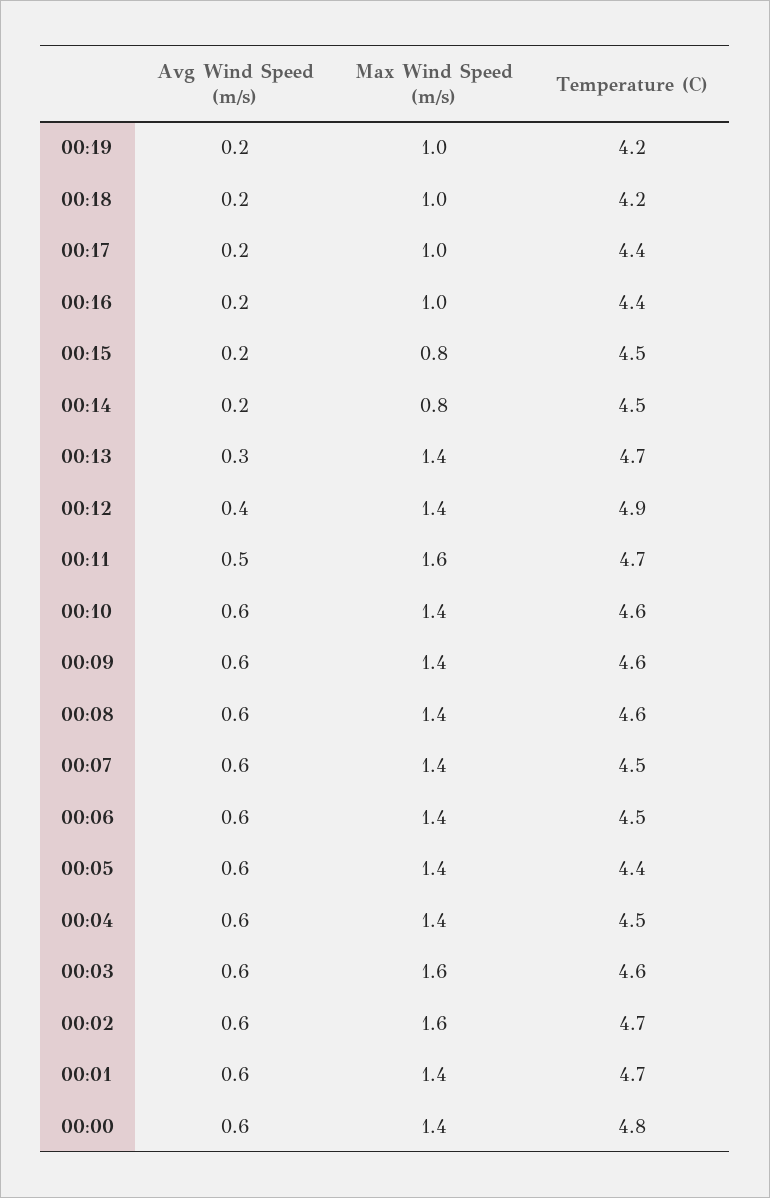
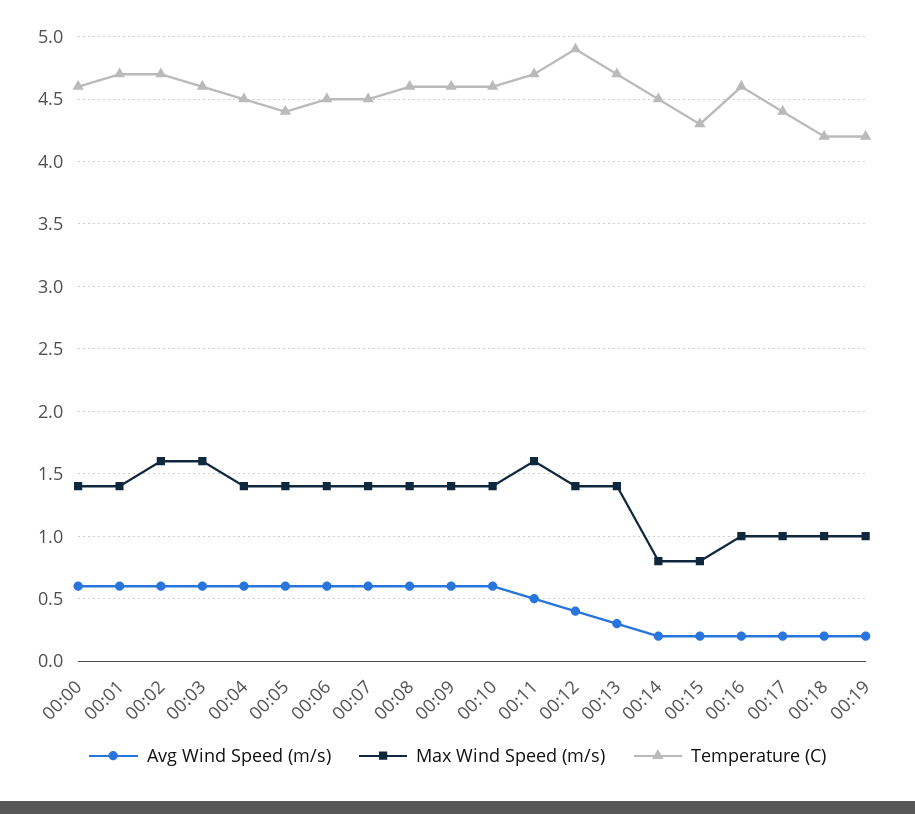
  {
    "Avg Wind Speed (m/s)": {
      "00:19": 0.2,
      "00:18": 0.2,
      "00:17": 0.2,
      "00:16": 0.2,
      "00:15": 0.2,
      "00:14": 0.2,
      "00:13": 0.3,
      "00:12": 0.4,
      "00:11": 0.5,
      "00:10": 0.6,
      "00:09": 0.6,
      "00:08": 0.6,
      "00:07": 0.6,
      "00:06": 0.6,
      "00:05": 0.6,
      "00:04": 0.6,
      "00:03": 0.6,
      "00:02": 0.6,
      "00:01": 0.6,
      "00:00": 0.6
    },
    "Max Wind Speed (m/s)": {
      "00:19": 1,
      "00:18": 1,
      "00:17": 1,
      "00:16": 1,
      "00:15": 0.8,
      "00:14": 0.8,
      "00:13": 1.4,
      "00:12": 1.4,
      "00:11": 1.6,
      "00:10": 1.4,
      "00:09": 1.4,
      "00:08": 1.4,
      "00:07": 1.4,
      "00:06": 1.4,
      "00:05": 1.4,
      "00:04": 1.4,
      "00:03": 1.6,
      "00:02": 1.6,
      "00:01": 1.4,
      "00:00": 1.4
    },
    "Temperature (C)": {
      "00:19": 4.2,
      "00:18": 4.2,
      "00:17": 4.4,
-     "00:16": 4.4,
+     "00:16": 4.6,
-     "00:15": 4.5,
+     "00:15": 4.3,
      "00:14": 4.5,
      "00:13": 4.7,
      "00:12": 4.9,
      "00:11": 4.7,
      "00:10": 4.6,
      "00:09": 4.6,
      "00:08": 4.6,
      "00:07": 4.5,
      "00:06": 4.5,
      "00:05": 4.4,
      "00:04": 4.5,
      "00:03": 4.6,
      "00:02": 4.7,
      "00:01": 4.7,
-     "00:00": 4.8
+     "00:00": 4.6
    }
  }

